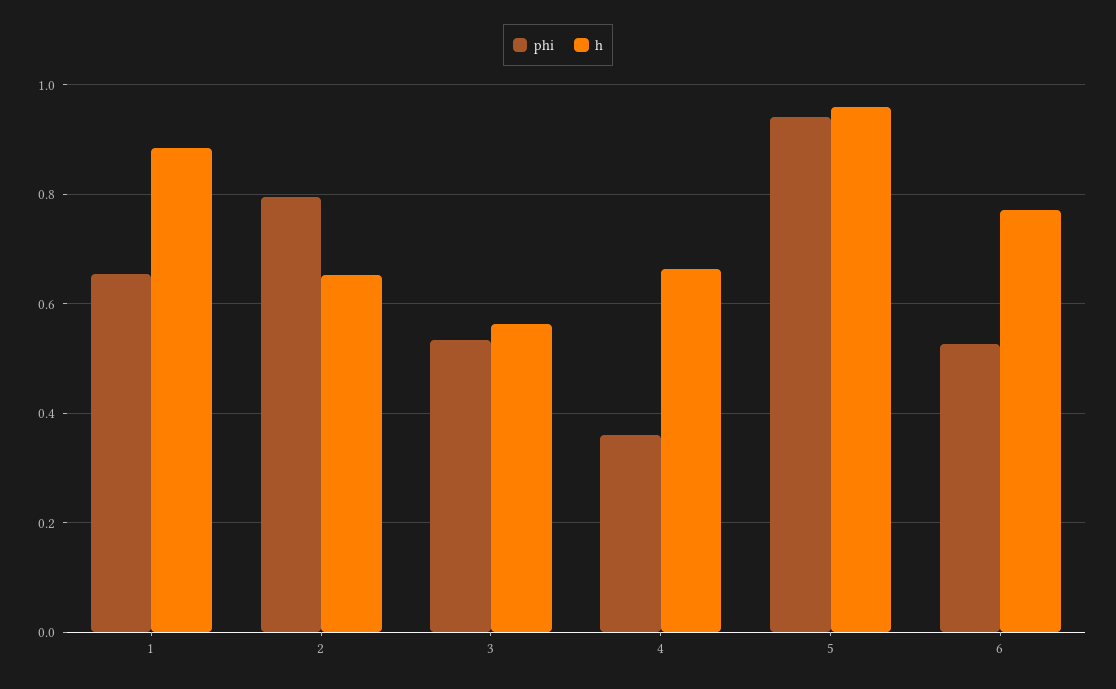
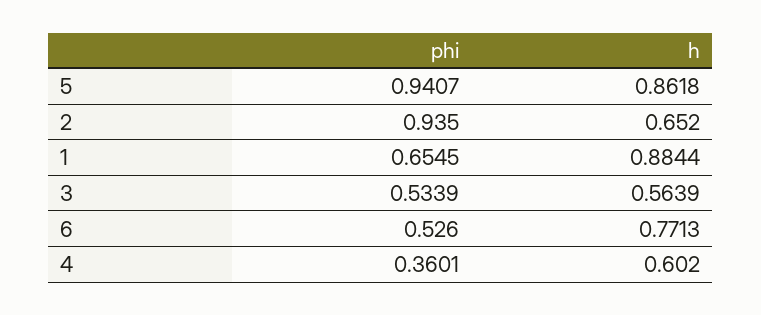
  {
    "phi": {
      "1": 0.6545,
-     "2": 0.8,
+     "2": 0.935,
      "3": 0.5339,
      "4": 0.3601,
      "5": 0.9407,
      "6": 0.526
    },
    "h": {
      "1": 0.8844,
      "2": 0.652,
      "3": 0.5639,
-     "4": 0.66,
+     "4": 0.602,
-     "5": 0.96,
+     "5": 0.8618,
      "6": 0.7713
    }
  }

